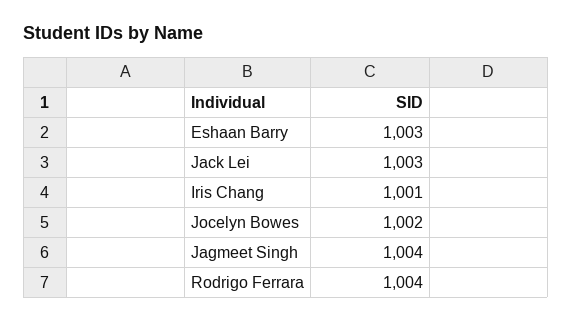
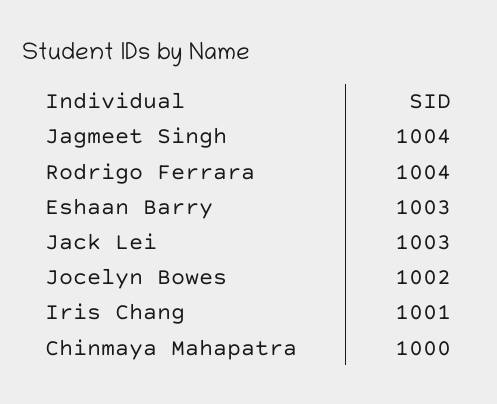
  {
    "Eshaan Barry": 1003,
    "Jack Lei": 1003,
    "Iris Chang": 1001,
    "Jocelyn Bowes": 1002,
    "Jagmeet Singh": 1004,
-   "Rodrigo Ferrara": 1004
+   "Rodrigo Ferrara": 1004,
+   "Chinmaya Mahapatra": 1000
  }

